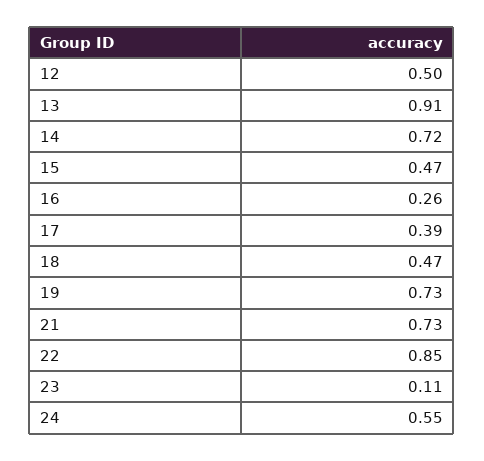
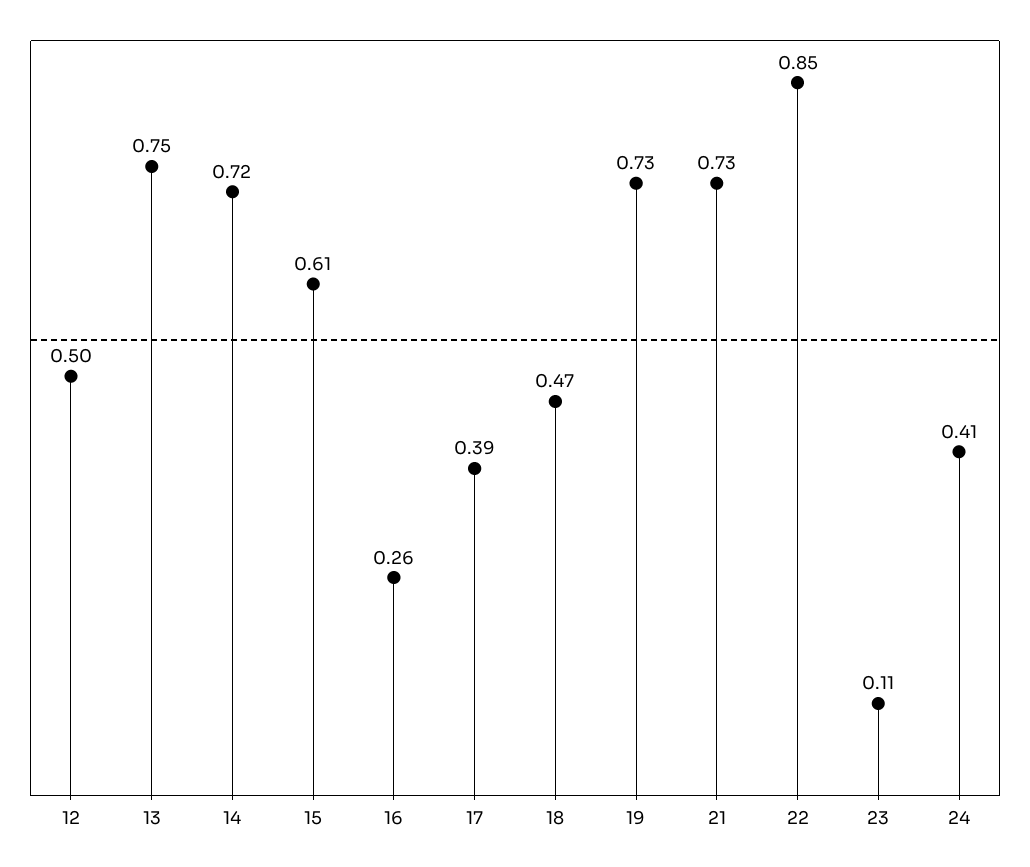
  {
    "12": 0.5,
-   "13": 0.91,
+   "13": 0.75,
    "14": 0.72,
-   "15": 0.47,
+   "15": 0.61,
    "16": 0.26,
    "17": 0.39,
    "18": 0.47,
    "19": 0.73,
    "21": 0.73,
    "22": 0.85,
    "23": 0.11,
-   "24": 0.55
+   "24": 0.41
  }

